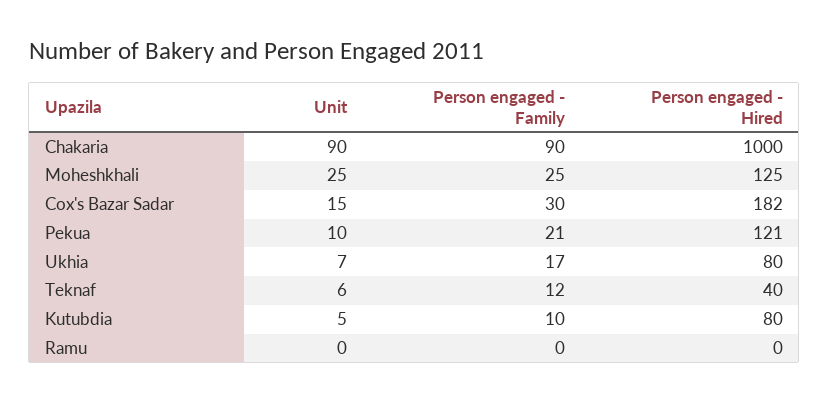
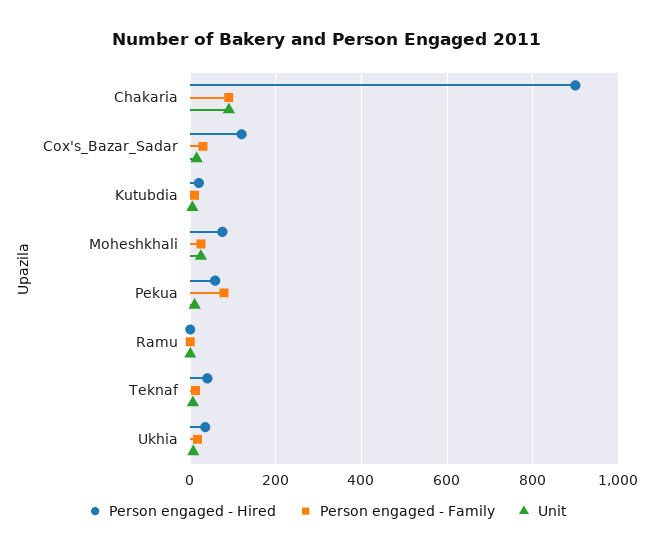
  {
    "Unit": {
      "Chakaria": 90,
      "Moheshkhali": 25,
      "Cox's Bazar Sadar": 15,
      "Pekua": 10,
      "Ukhia": 7,
      "Teknaf": 6,
      "Kutubdia": 5,
      "Ramu": 0
    },
    "Person engaged - Family": {
      "Chakaria": 90,
      "Moheshkhali": 25,
      "Cox's Bazar Sadar": 30,
-     "Pekua": 21,
+     "Pekua": 80,
      "Ukhia": 17,
      "Teknaf": 12,
      "Kutubdia": 10,
      "Ramu": 0
    },
    "Person engaged - Hired": {
-     "Chakaria": 1000,
+     "Chakaria": 900,
-     "Moheshkhali": 125,
+     "Moheshkhali": 80,
-     "Cox's Bazar Sadar": 182,
+     "Cox's Bazar Sadar": 120,
-     "Pekua": 121,
+     "Pekua": 60,
-     "Ukhia": 80,
+     "Ukhia": 40,
      "Teknaf": 40,
-     "Kutubdia": 80,
+     "Kutubdia": 20,
      "Ramu": 0
    }
  }

